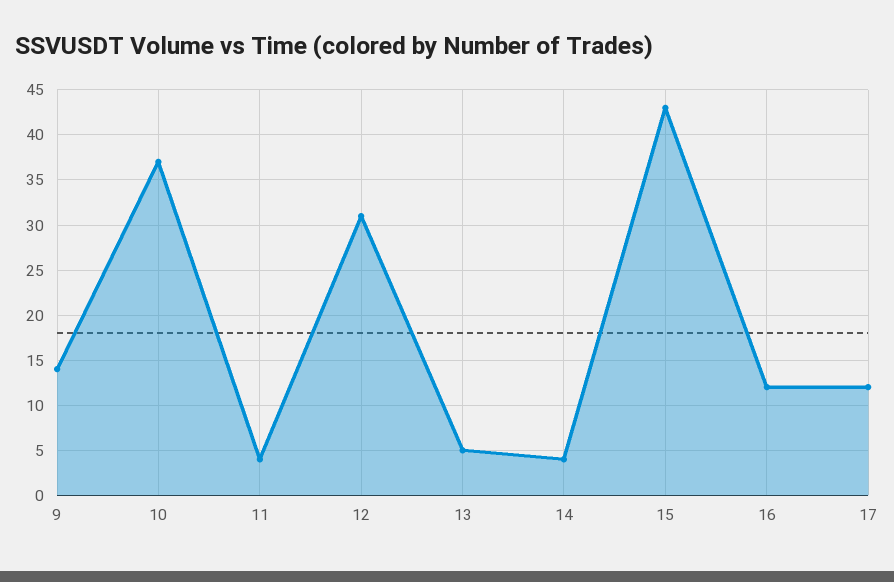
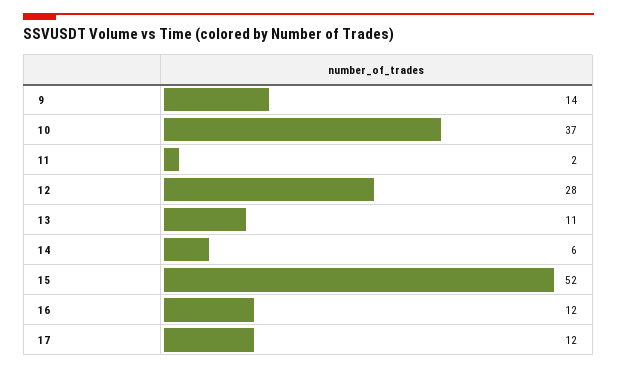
  {
    "9": 14,
    "10": 37,
-   "11": 4,
+   "11": 2,
-   "12": 31,
+   "12": 28,
-   "13": 5,
+   "13": 11,
-   "14": 4,
+   "14": 6,
-   "15": 43,
+   "15": 52,
    "16": 12,
    "17": 12
  }

